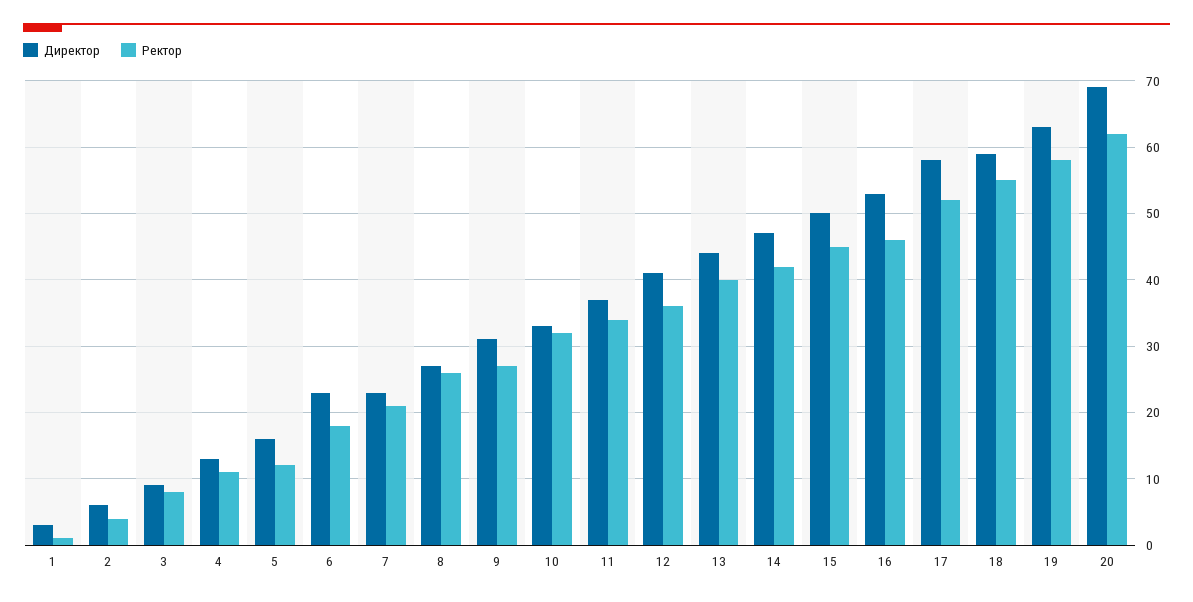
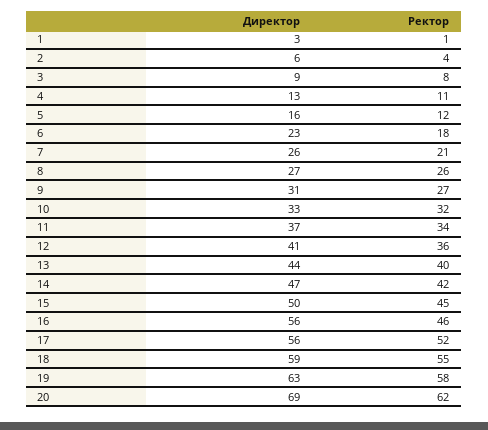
  {
    "Директор": {
      "1": 3,
      "2": 6,
      "3": 9,
      "4": 13,
      "5": 16,
      "6": 23,
-     "7": 23,
+     "7": 26,
      "8": 27,
      "9": 31,
      "10": 33,
      "11": 37,
      "12": 41,
      "13": 44,
      "14": 47,
      "15": 50,
-     "16": 53,
+     "16": 56,
-     "17": 58,
+     "17": 56,
      "18": 59,
      "19": 63,
      "20": 69
    },
    "Ректор": {
      "1": 1,
      "2": 4,
      "3": 8,
      "4": 11,
      "5": 12,
      "6": 18,
      "7": 21,
      "8": 26,
      "9": 27,
      "10": 32,
      "11": 34,
      "12": 36,
      "13": 40,
      "14": 42,
      "15": 45,
      "16": 46,
      "17": 52,
      "18": 55,
      "19": 58,
      "20": 62
    }
  }

